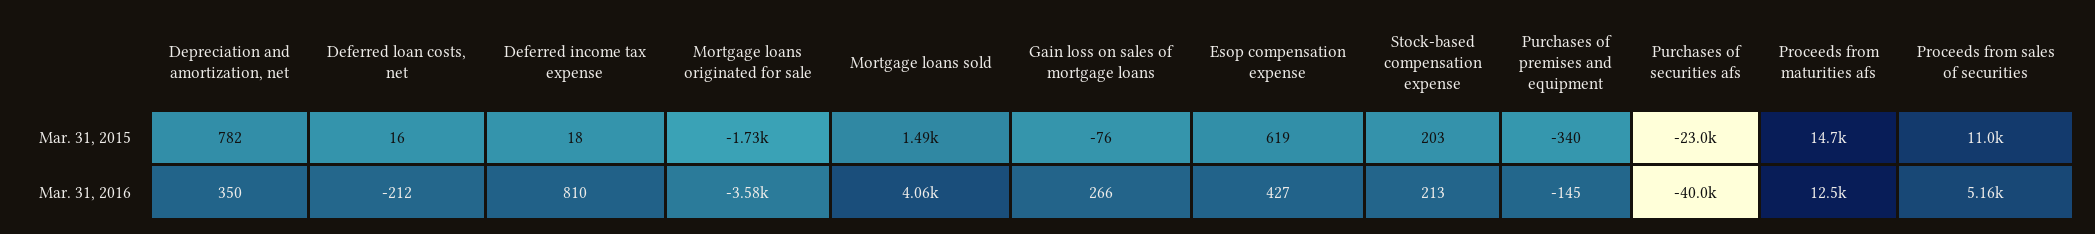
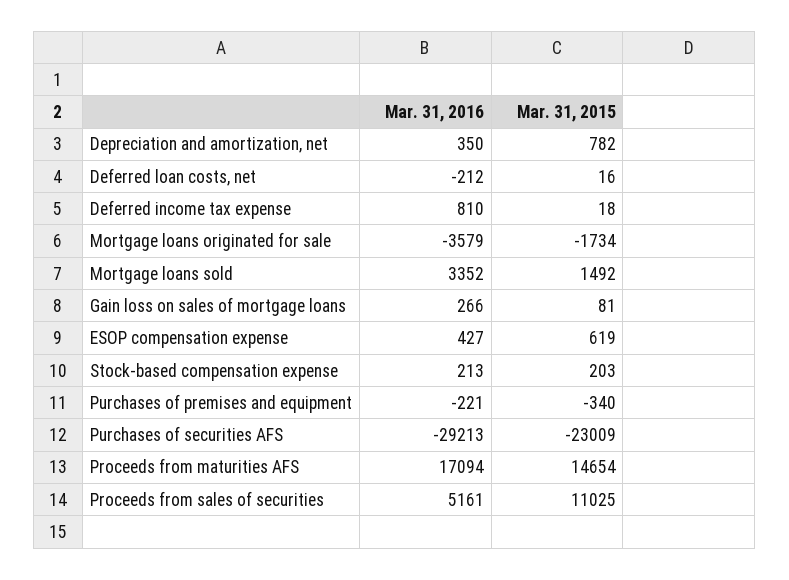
  {
    "Depreciation and amortization, net": {
      "Mar. 31, 2015": 782,
      "Mar. 31, 2016": 350
    },
    "Deferred loan costs, net": {
      "Mar. 31, 2015": 16,
      "Mar. 31, 2016": -212
    },
    "Deferred income tax expense": {
      "Mar. 31, 2015": 18,
      "Mar. 31, 2016": 810
    },
    "Mortgage loans originated for sale": {
      "Mar. 31, 2015": -1734,
      "Mar. 31, 2016": -3579
    },
    "Mortgage loans sold": {
      "Mar. 31, 2015": 1492,
-     "Mar. 31, 2016": 4060
+     "Mar. 31, 2016": 3352
    },
    "Gain loss on sales of mortgage loans": {
-     "Mar. 31, 2015": -76,
+     "Mar. 31, 2015": 81,
      "Mar. 31, 2016": 266
    },
    "Esop compensation expense": {
      "Mar. 31, 2015": 619,
      "Mar. 31, 2016": 427
    },
    "Stock-based compensation expense": {
      "Mar. 31, 2015": 203,
      "Mar. 31, 2016": 213
    },
    "Purchases of premises and equipment": {
      "Mar. 31, 2015": -340,
-     "Mar. 31, 2016": -145
+     "Mar. 31, 2016": -221
    },
    "Purchases of securities afs": {
      "Mar. 31, 2015": -23009,
-     "Mar. 31, 2016": -40000
+     "Mar. 31, 2016": -29213
    },
    "Proceeds from maturities afs": {
      "Mar. 31, 2015": 14654,
-     "Mar. 31, 2016": 12500
+     "Mar. 31, 2016": 17094
    },
    "Proceeds from sales of securities": {
      "Mar. 31, 2015": 11025,
      "Mar. 31, 2016": 5161
    }
  }

